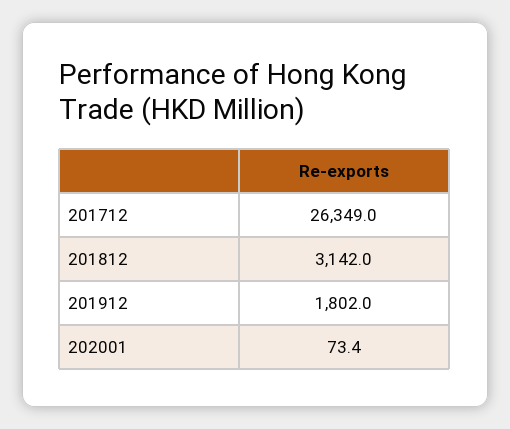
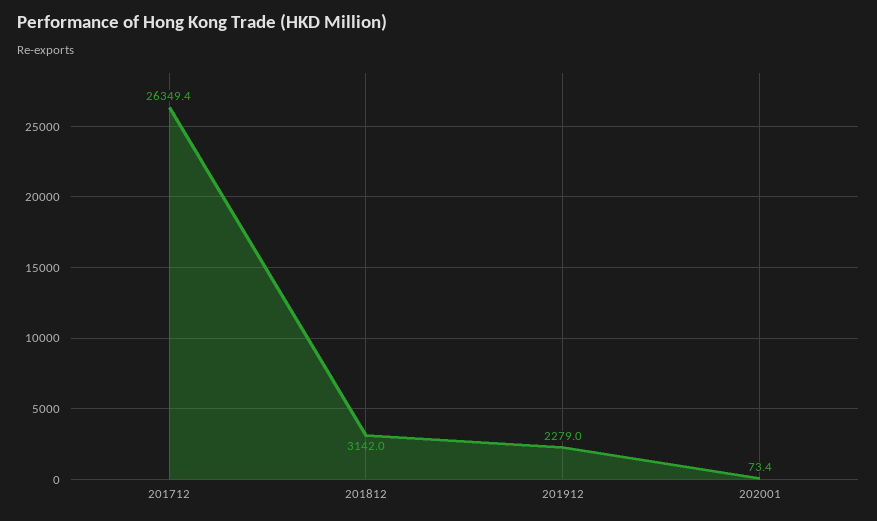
  {
-   "201712": 26349,
+   "201712": 26349.4,
    "201812": 3142,
-   "201912": 1802,
+   "201912": 2279,
    "202001": 73.4
  }

